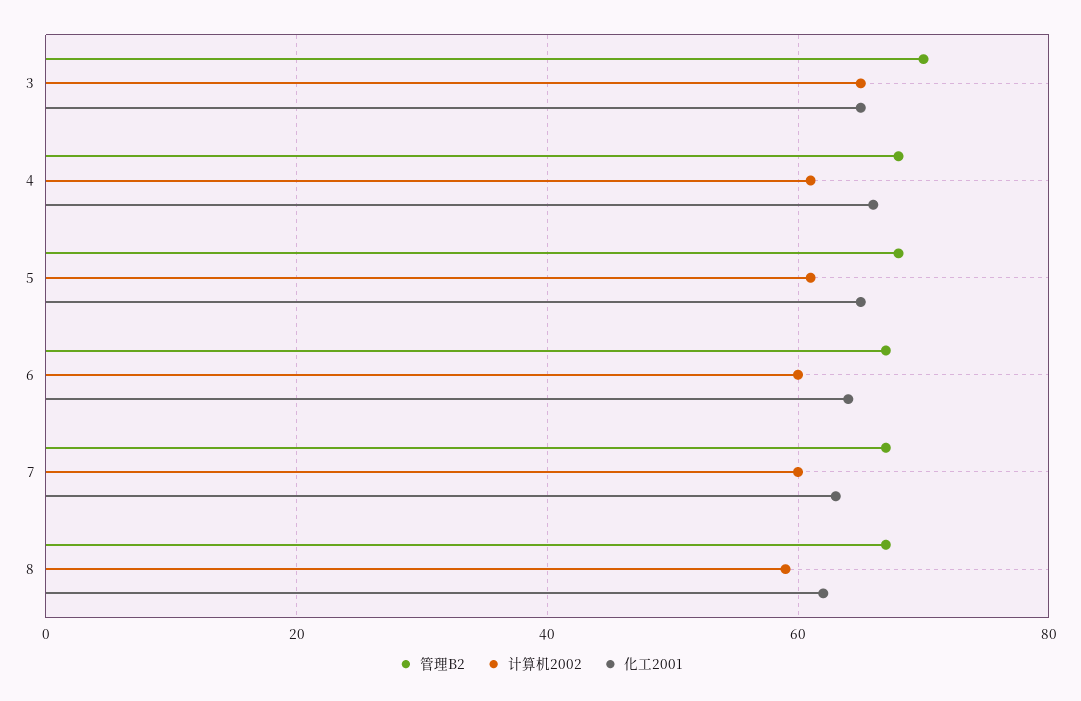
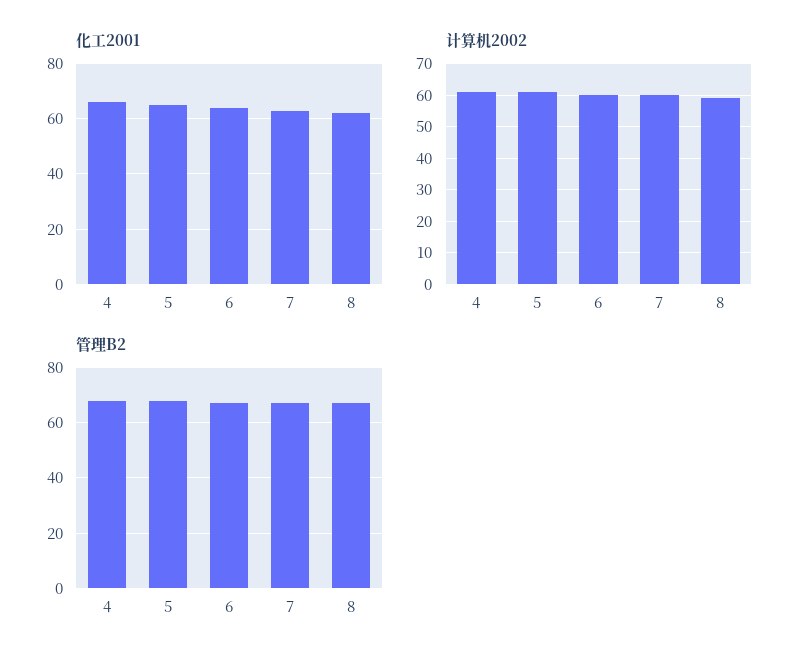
  {
    "管理B2": {
-     "3": 70,
      "4": 70,
      "5": 70,
      "6": 65,
      "7": 65,
      "8": 65
    },
    "计算机2002": {
-     "3": 65,
      "4": 60,
      "5": 60,
      "6": 60,
      "7": 60,
      "8": 60
    },
    "化工2001": {
-     "3": 65,
      "4": 65,
      "5": 65,
      "6": 65,
      "7": 65,
      "8": 60
    }
  }

